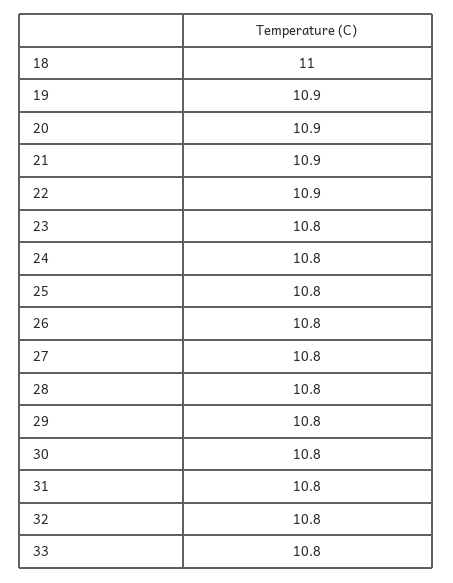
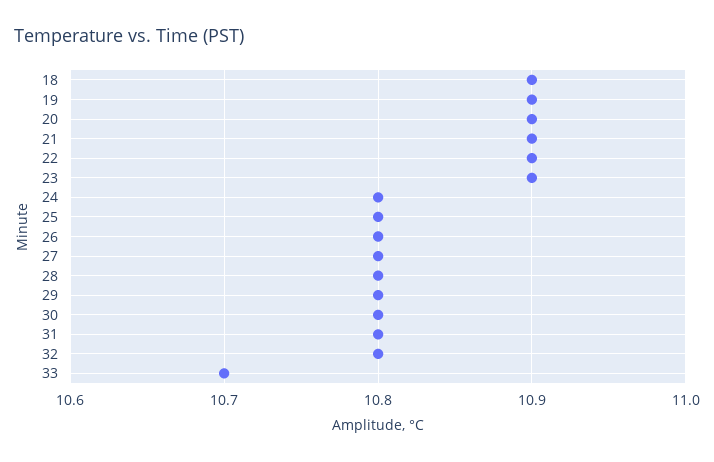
  {
-   "18": 11,
+   "18": 10.9,
    "19": 10.9,
    "20": 10.9,
    "21": 10.9,
    "22": 10.9,
-   "23": 10.8,
+   "23": 10.9,
    "24": 10.8,
    "25": 10.8,
    "26": 10.8,
    "27": 10.8,
    "28": 10.8,
    "29": 10.8,
    "30": 10.8,
    "31": 10.8,
    "32": 10.8,
-   "33": 10.8
+   "33": 10.7
  }

